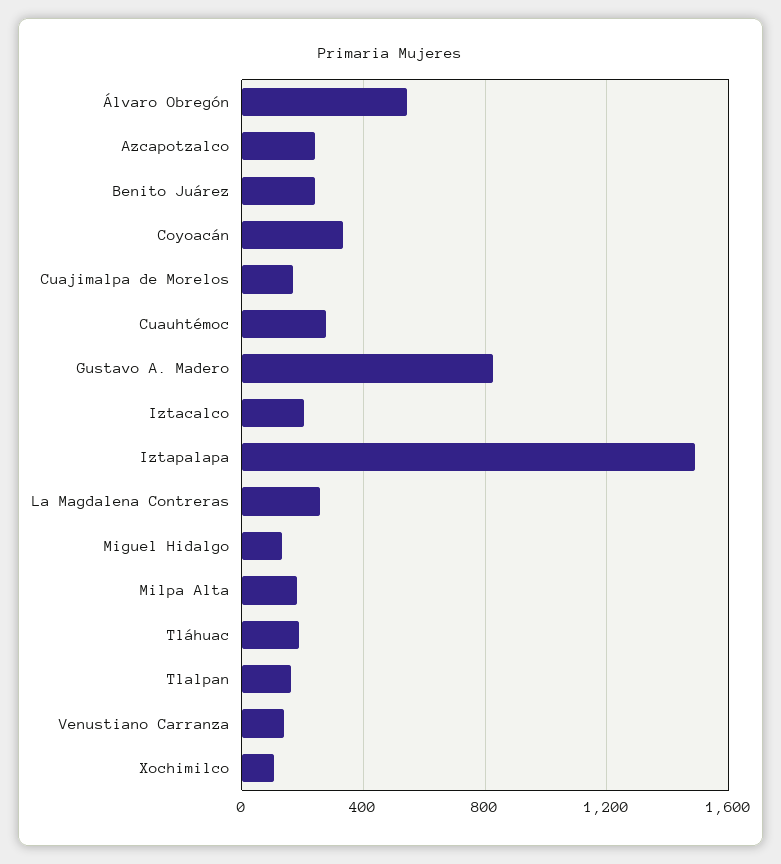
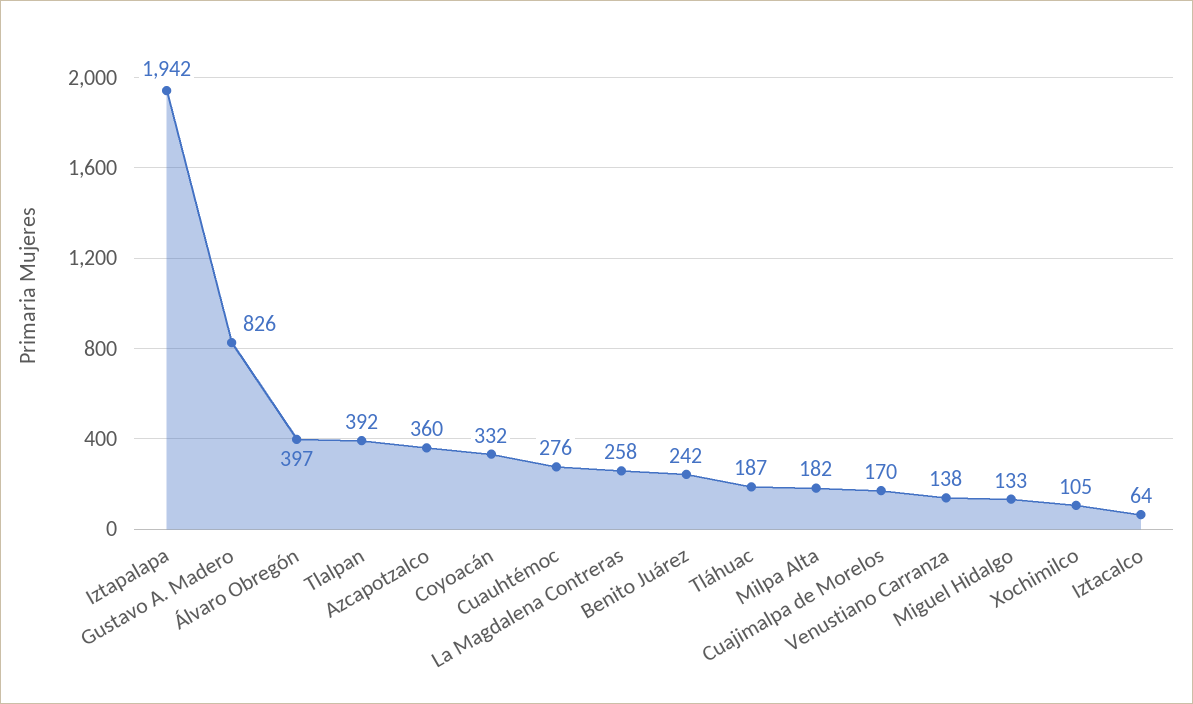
  {
-   "Álvaro Obregón": 550,
+   "Álvaro Obregón": 397,
-   "Azcapotzalco": 250,
+   "Azcapotzalco": 360,
    "Benito Juárez": 242,
    "Coyoacán": 332,
    "Cuajimalpa de Morelos": 170,
    "Cuauhtémoc": 276,
    "Gustavo A. Madero": 826,
-   "Iztacalco": 200,
+   "Iztacalco": 64,
-   "Iztapalapa": 1500,
+   "Iztapalapa": 1942,
    "La Magdalena Contreras": 258,
    "Miguel Hidalgo": 133,
    "Milpa Alta": 182,
    "Tláhuac": 187,
-   "Tlalpan": 150,
+   "Tlalpan": 392,
    "Venustiano Carranza": 138,
    "Xochimilco": 105
  }

